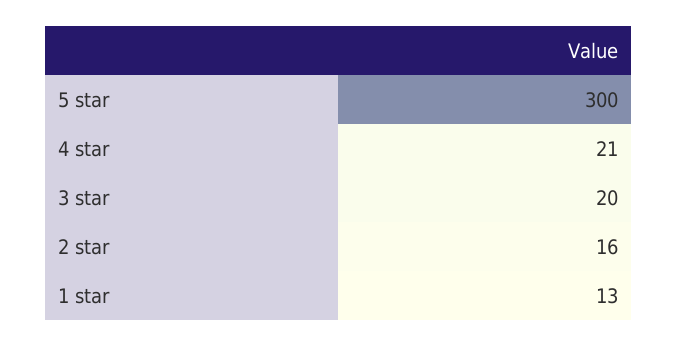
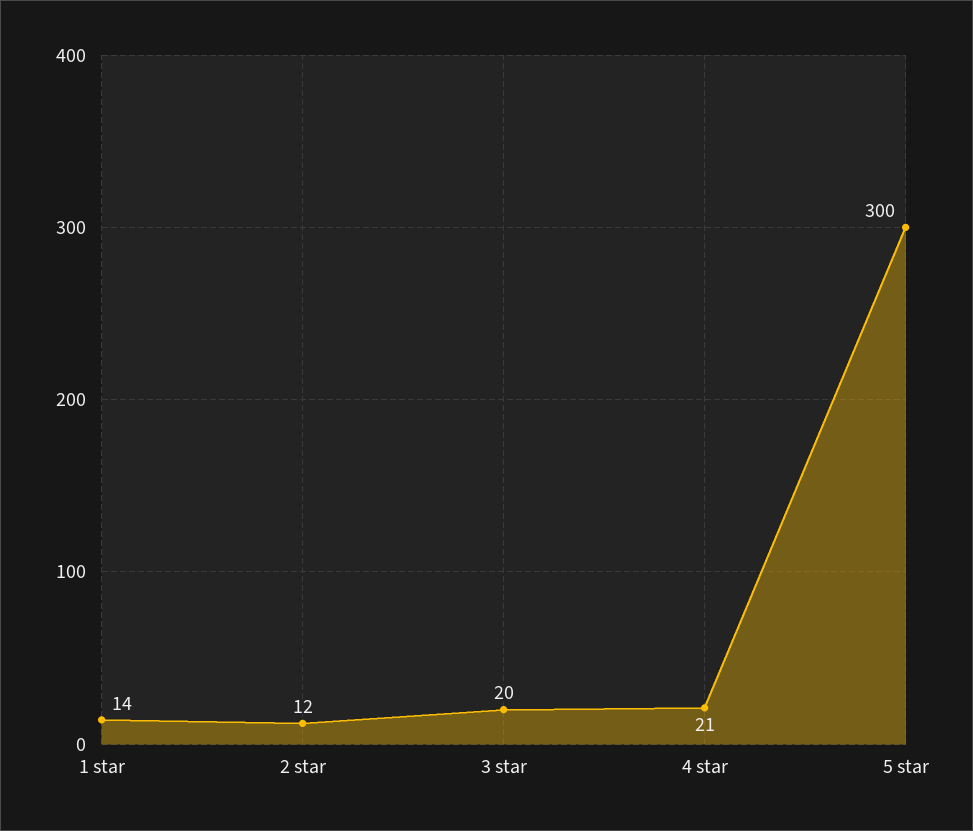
  {
    "5 star": 300,
    "4 star": 21,
    "3 star": 20,
-   "2 star": 16,
+   "2 star": 12,
-   "1 star": 13
+   "1 star": 14
  }

